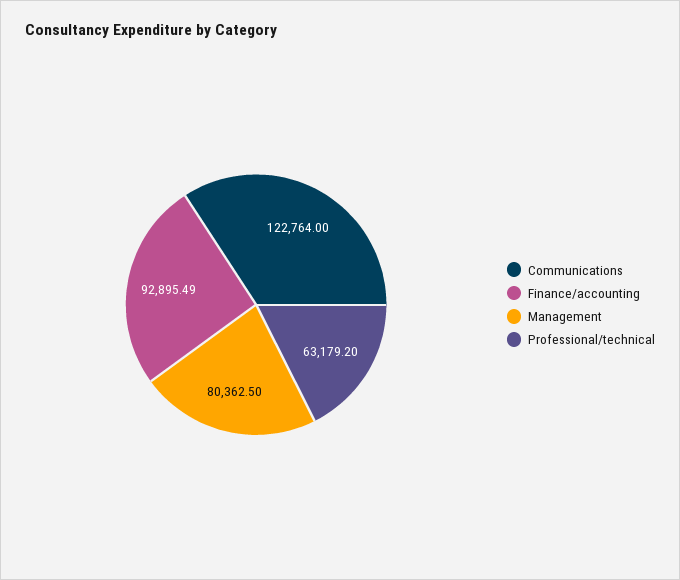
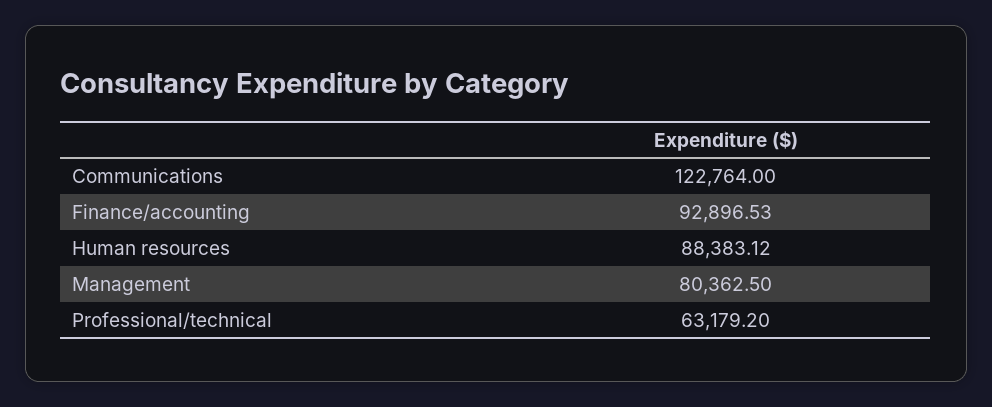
  {
    "Communications": 122764,
-   "Finance/accounting": 92895.49,
+   "Finance/accounting": 92896.53,
    "Management": 80362.5,
-   "Professional/technical": 63179.2
+   "Professional/technical": 63179.2,
+   "Human resources": 88383.12
  }

